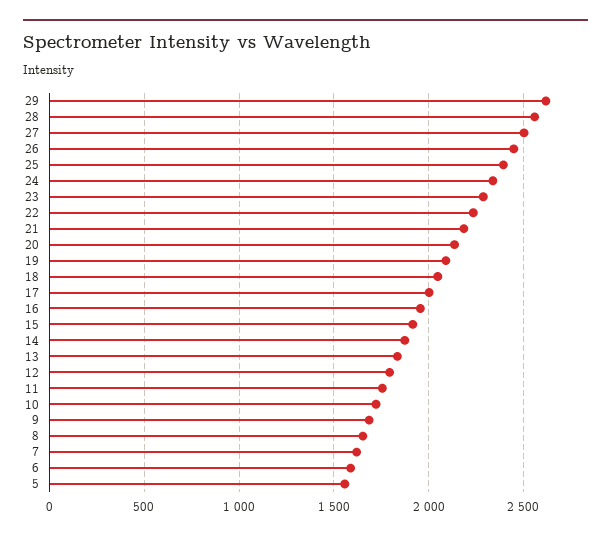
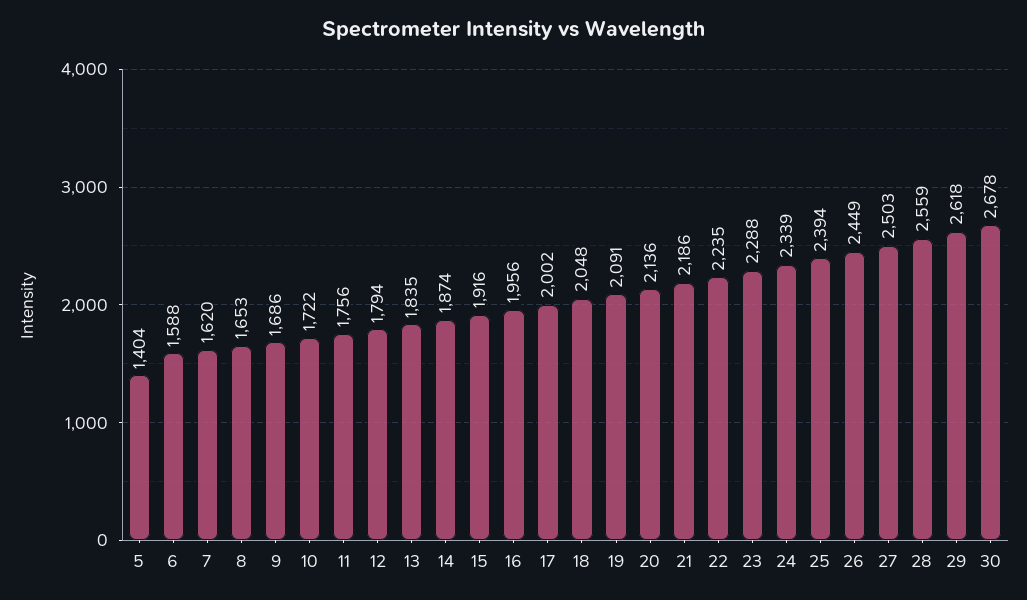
  {
    "29": 2618,
    "28": 2559,
    "27": 2503,
    "26": 2449,
    "25": 2394,
    "24": 2339,
    "23": 2288,
    "22": 2235,
    "21": 2186,
    "20": 2136,
    "19": 2091,
    "18": 2048,
    "17": 2002,
    "16": 1956,
    "15": 1916,
    "14": 1874,
    "13": 1835,
    "12": 1794,
    "11": 1756,
    "10": 1722,
    "9": 1686,
    "8": 1653,
    "7": 1620,
    "6": 1588,
-   "5": 1550
+   "5": 1404,
+   "30": 2678
  }

